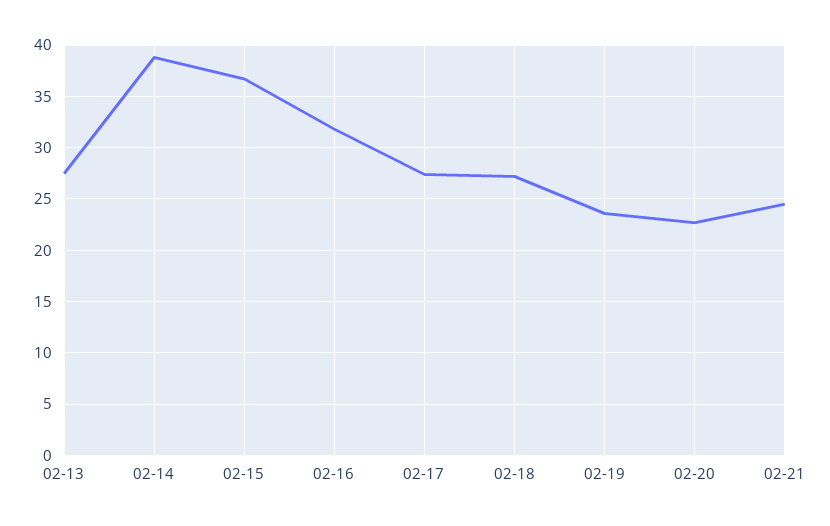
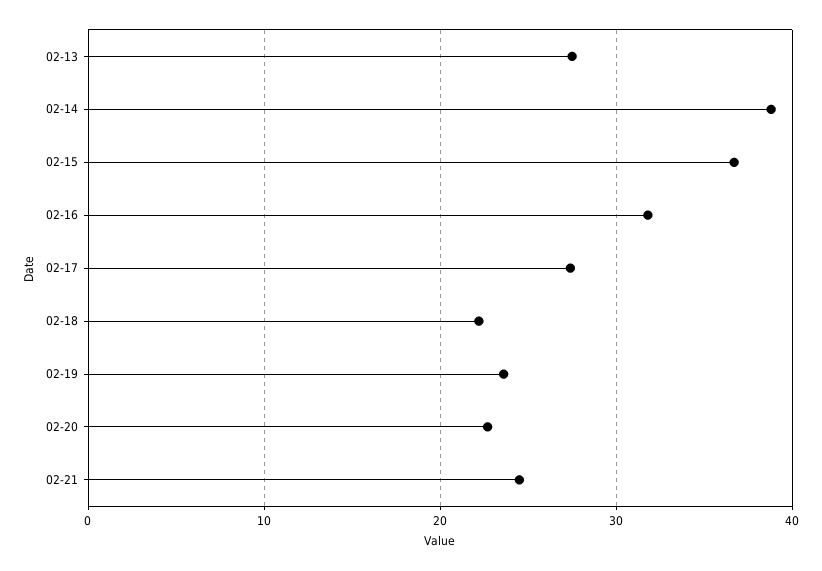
  {
    "02-13": 28,
    "02-14": 39,
    "02-15": 37,
    "02-16": 32,
    "02-17": 27,
-   "02-18": 27,
+   "02-18": 22,
    "02-19": 24,
    "02-20": 23,
    "02-21": 25
  }

